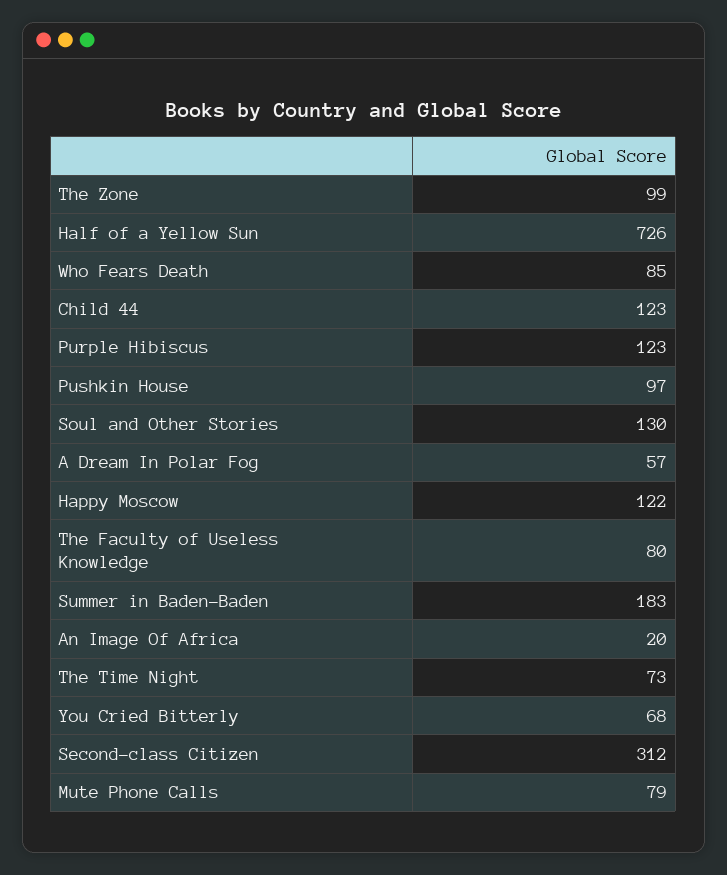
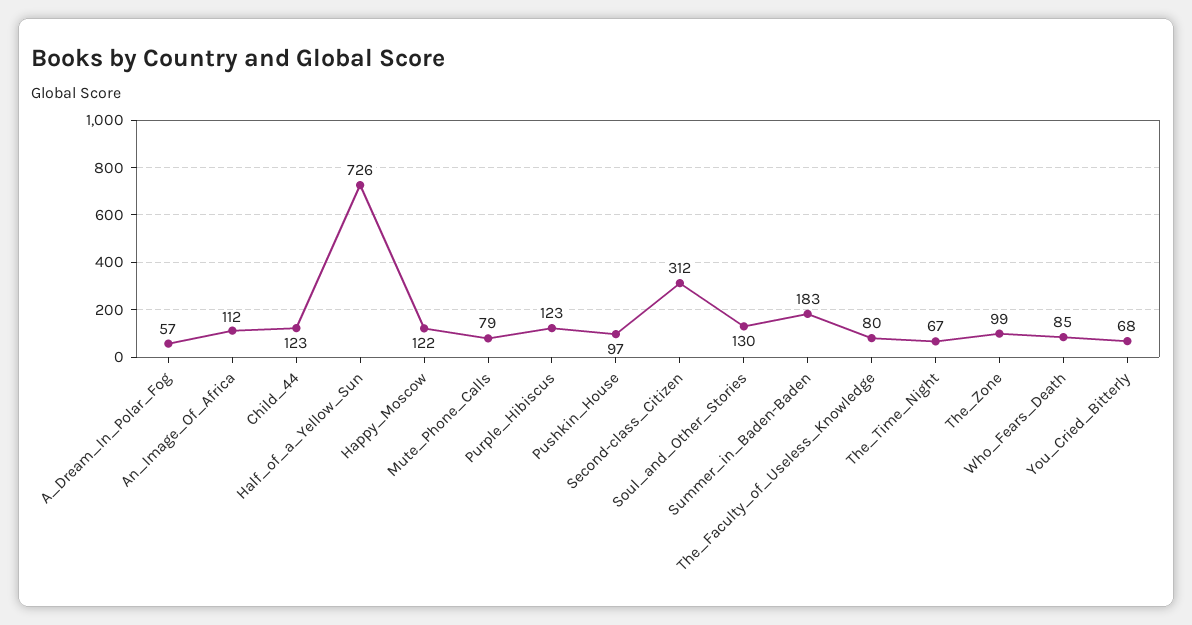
  {
    "The Zone": 99,
    "Half of a Yellow Sun": 726,
    "Who Fears Death": 85,
    "Child 44": 123,
    "Purple Hibiscus": 123,
    "Pushkin House": 97,
    "Soul and Other Stories": 130,
    "A Dream In Polar Fog": 57,
    "Happy Moscow": 122,
    "The Faculty of Useless Knowledge": 80,
    "Summer in Baden-Baden": 183,
-   "An Image Of Africa": 20,
+   "An Image Of Africa": 112,
-   "The Time Night": 73,
+   "The Time Night": 67,
    "You Cried Bitterly": 68,
    "Second-class Citizen": 312,
    "Mute Phone Calls": 79
  }

